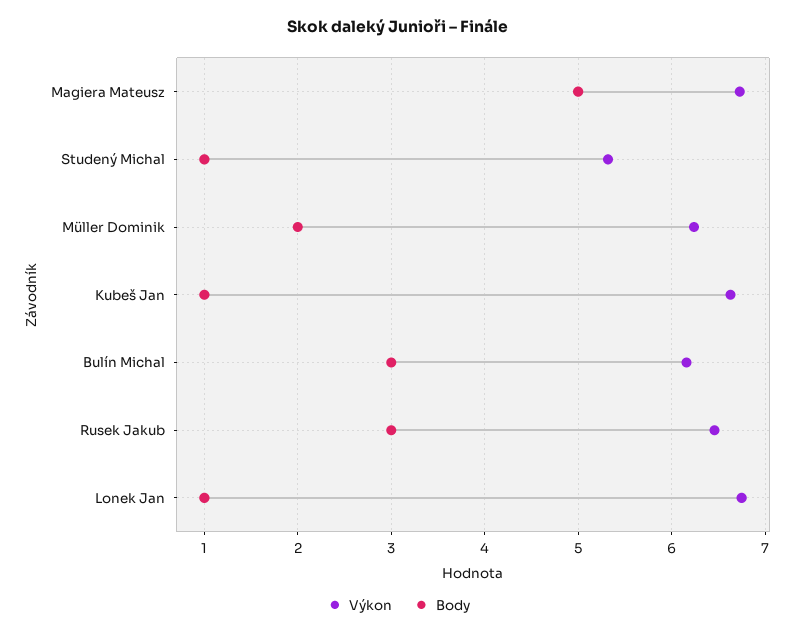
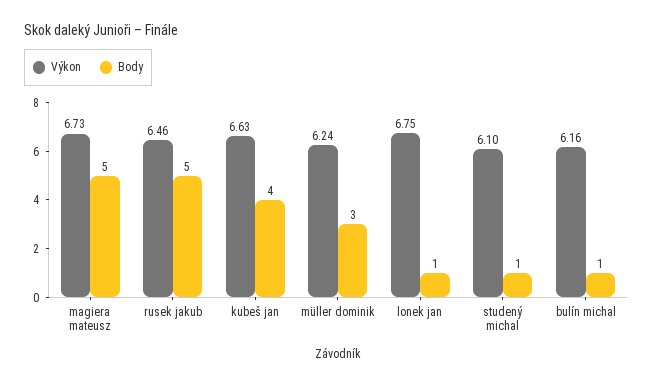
  {
    "Výkon": {
      "Magiera Mateusz": 6.73,
-     "Studený Michal": 5.3,
+     "Studený Michal": 6.1,
      "Müller Dominik": 6.24,
      "Kubeš Jan": 6.63,
      "Bulín Michal": 6.16,
      "Rusek Jakub": 6.46,
      "Lonek Jan": 6.75
    },
    "Body": {
      "Magiera Mateusz": 5,
      "Studený Michal": 1,
-     "Müller Dominik": 2,
+     "Müller Dominik": 3,
-     "Kubeš Jan": 1,
+     "Kubeš Jan": 4,
-     "Bulín Michal": 3,
+     "Bulín Michal": 1,
-     "Rusek Jakub": 3,
+     "Rusek Jakub": 5,
      "Lonek Jan": 1
    }
  }

